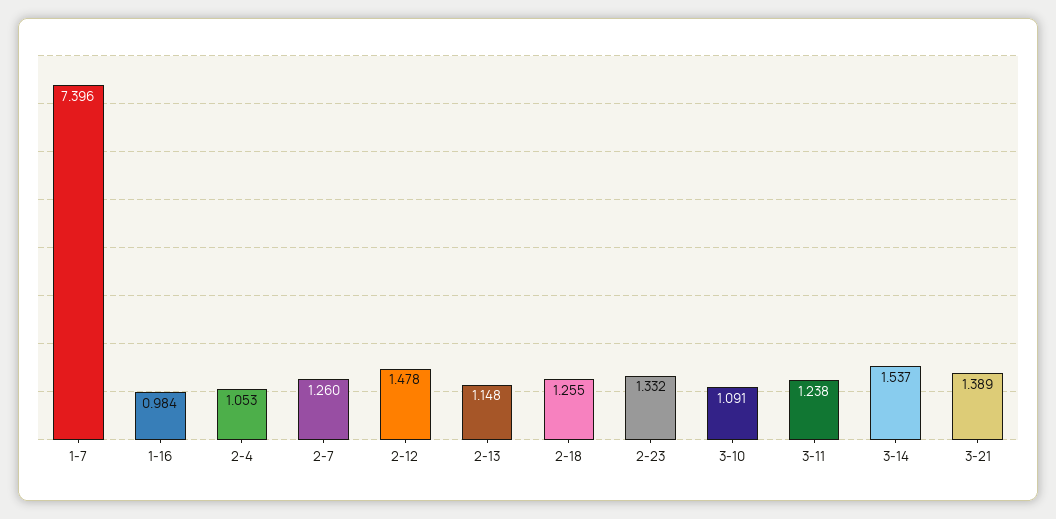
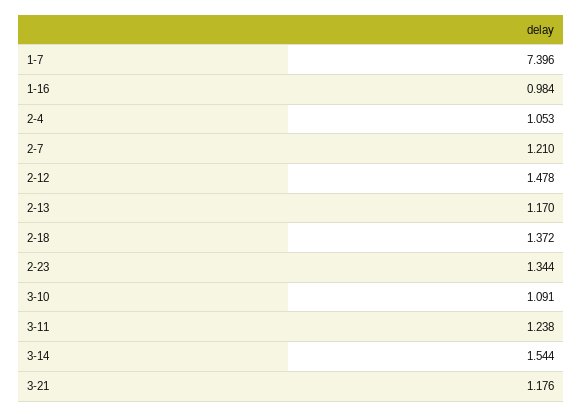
  {
    "1-7": 7.396,
    "1-16": 0.984,
    "2-4": 1.053,
-   "2-7": 1.26,
+   "2-7": 1.21,
    "2-12": 1.478,
-   "2-13": 1.148,
+   "2-13": 1.17,
-   "2-18": 1.255,
+   "2-18": 1.372,
-   "2-23": 1.332,
+   "2-23": 1.344,
    "3-10": 1.091,
    "3-11": 1.238,
-   "3-14": 1.537,
+   "3-14": 1.544,
-   "3-21": 1.389
+   "3-21": 1.176
  }

